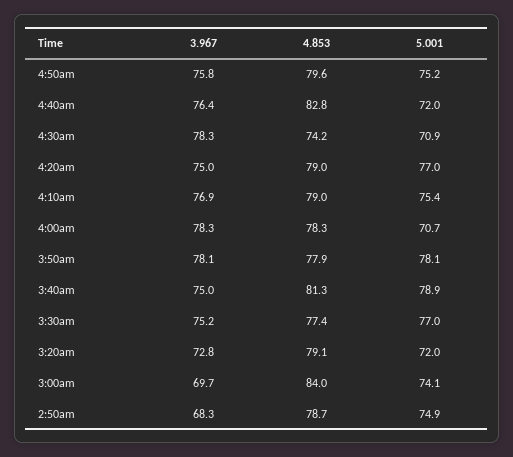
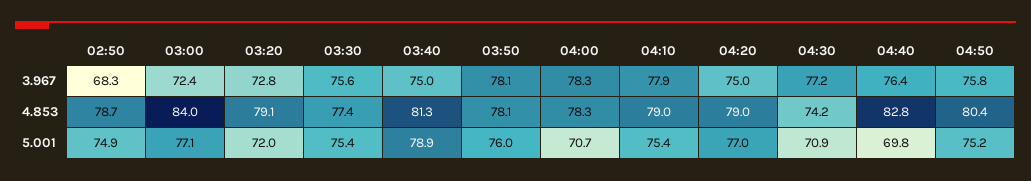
  {
    "3.967": {
      "4:50am": 75.8,
      "4:40am": 76.4,
-     "4:30am": 78.3,
+     "4:30am": 77.2,
      "4:20am": 75,
-     "4:10am": 76.9,
+     "4:10am": 77.9,
      "4:00am": 78.3,
      "3:50am": 78.1,
      "3:40am": 75,
-     "3:30am": 75.2,
+     "3:30am": 75.6,
      "3:20am": 72.8,
-     "3:00am": 69.7,
+     "3:00am": 72.4,
      "2:50am": 68.3
    },
    "4.853": {
-     "4:50am": 79.6,
+     "4:50am": 80.4,
      "4:40am": 82.8,
      "4:30am": 74.2,
      "4:20am": 79,
      "4:10am": 79,
      "4:00am": 78.3,
-     "3:50am": 77.9,
+     "3:50am": 78.1,
      "3:40am": 81.3,
      "3:30am": 77.4,
      "3:20am": 79.1,
      "3:00am": 84,
      "2:50am": 78.7
    },
    "5.001": {
      "4:50am": 75.2,
-     "4:40am": 72,
+     "4:40am": 69.8,
      "4:30am": 70.9,
      "4:20am": 77,
      "4:10am": 75.4,
      "4:00am": 70.7,
-     "3:50am": 78.1,
+     "3:50am": 76,
      "3:40am": 78.9,
-     "3:30am": 77,
+     "3:30am": 75.4,
      "3:20am": 72,
-     "3:00am": 74.1,
+     "3:00am": 77.1,
      "2:50am": 74.9
    }
  }

